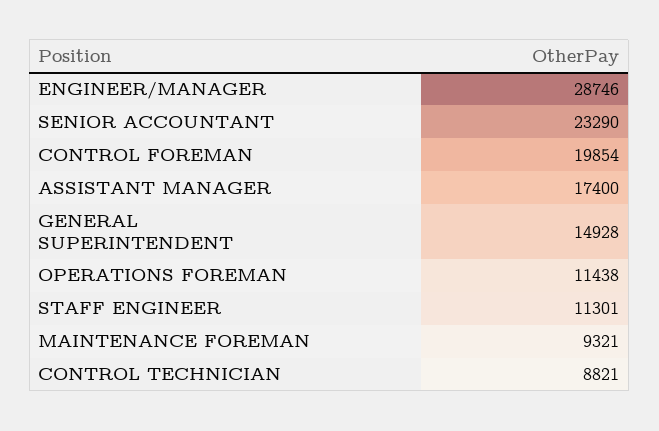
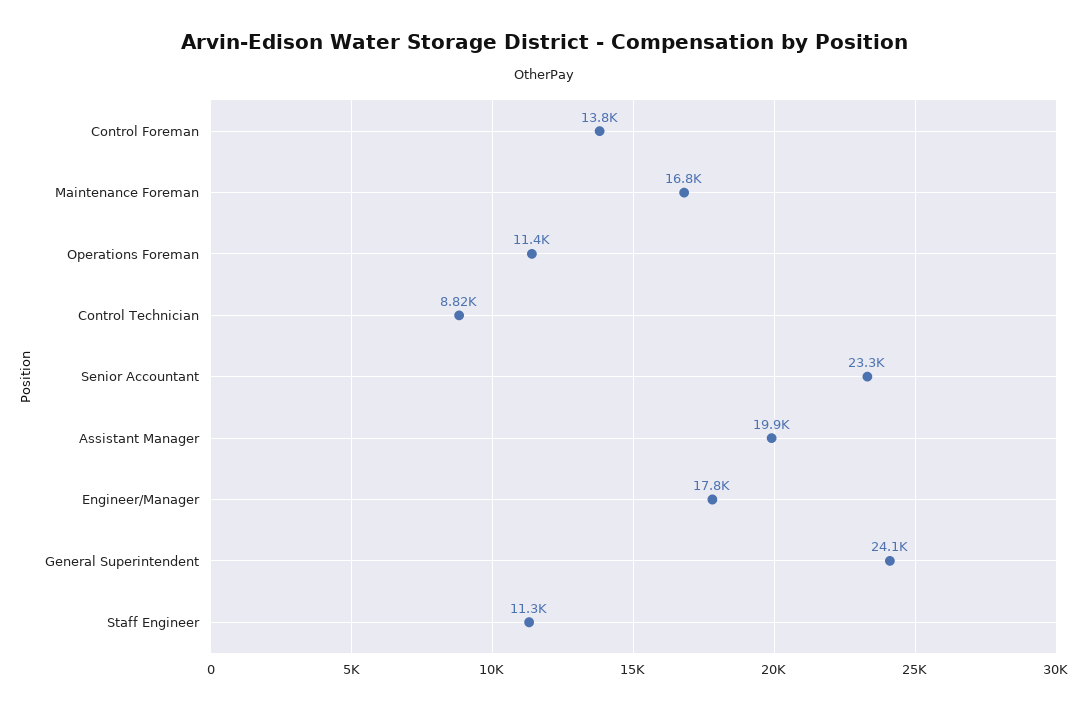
  {
-   "ENGINEER/MANAGER": 28746,
+   "ENGINEER/MANAGER": 17800,
    "SENIOR ACCOUNTANT": 23290,
-   "CONTROL FOREMAN": 19854,
+   "CONTROL FOREMAN": 13800,
-   "ASSISTANT MANAGER": 17400,
+   "ASSISTANT MANAGER": 19900,
-   "GENERAL SUPERINTENDENT": 14928,
+   "GENERAL SUPERINTENDENT": 24100,
    "OPERATIONS FOREMAN": 11438,
    "STAFF ENGINEER": 11301,
-   "MAINTENANCE FOREMAN": 9321,
+   "MAINTENANCE FOREMAN": 16800,
    "CONTROL TECHNICIAN": 8821
  }

